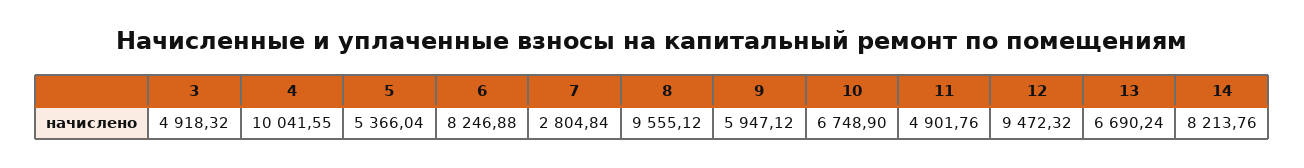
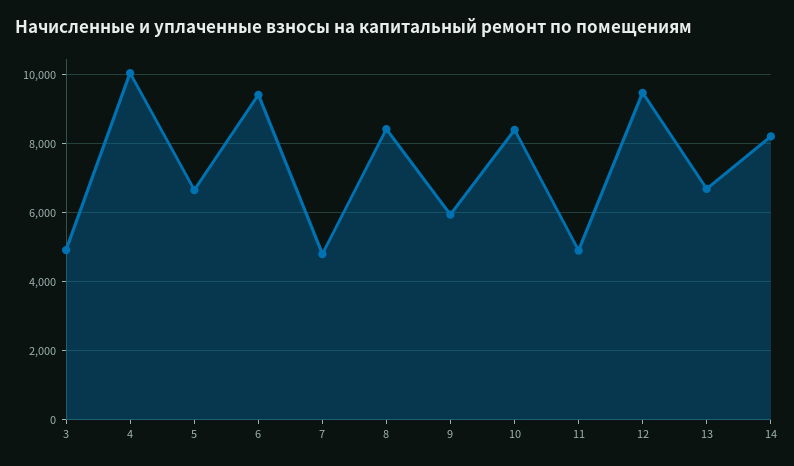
  {
    "3": 4918.32,
    "4": 10041.55,
-   "5": 5366.04,
+   "5": 6600,
-   "6": 8246.88,
+   "6": 9400,
-   "7": 2804.84,
+   "7": 4800,
-   "8": 9555.12,
+   "8": 8400,
    "9": 5947.12,
-   "10": 6748.9,
+   "10": 8400,
    "11": 4901.76,
    "12": 9472.32,
    "13": 6690.24,
    "14": 8213.76
  }

